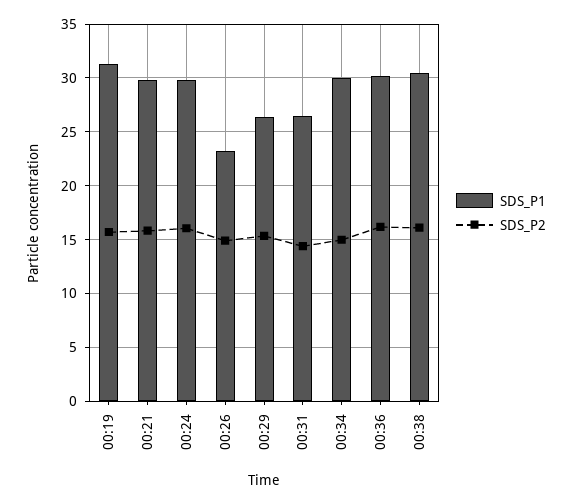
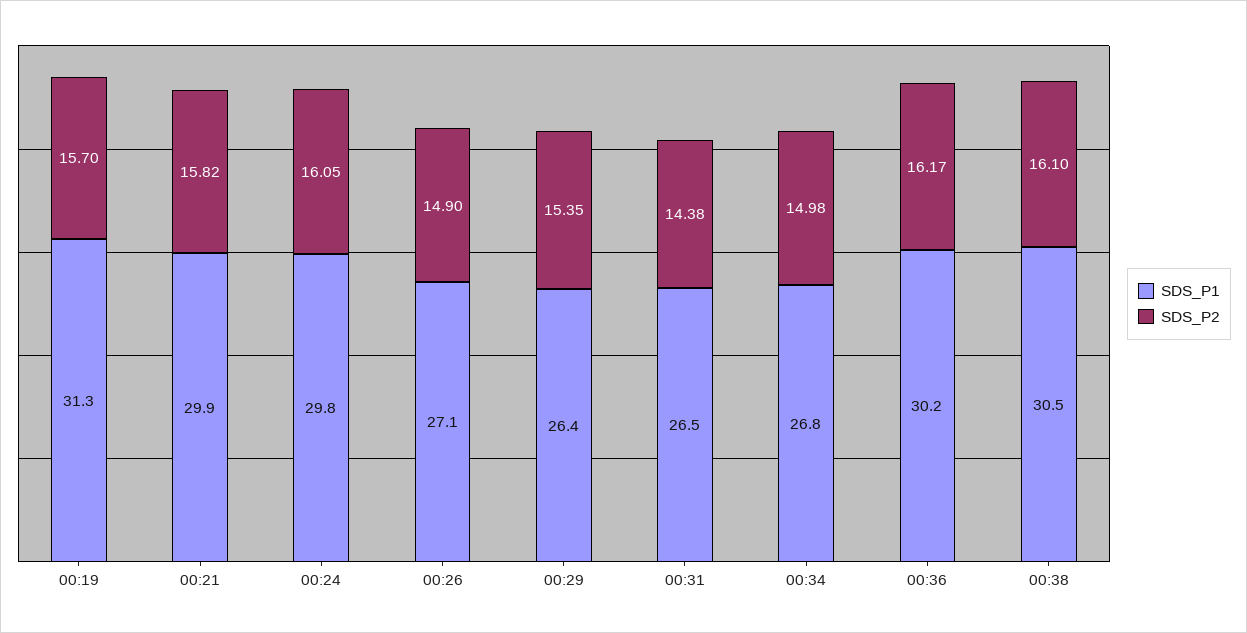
  {
    "SDS_P1": {
      "00:19": 31.3,
      "00:21": 29.9,
      "00:24": 29.8,
-     "00:26": 23,
+     "00:26": 27.1,
      "00:29": 26.4,
      "00:31": 26.5,
-     "00:34": 30,
+     "00:34": 26.8,
      "00:36": 30.2,
      "00:38": 30.5
    },
    "SDS_P2": {
      "00:19": 15.7,
      "00:21": 15.82,
      "00:24": 16.05,
      "00:26": 14.9,
      "00:29": 15.35,
      "00:31": 14.38,
      "00:34": 14.98,
      "00:36": 16.17,
      "00:38": 16.1
    }
  }

